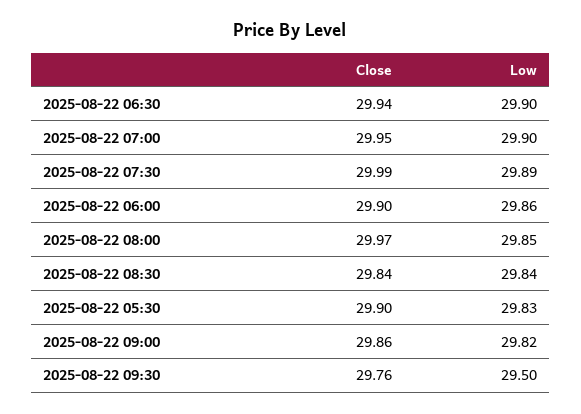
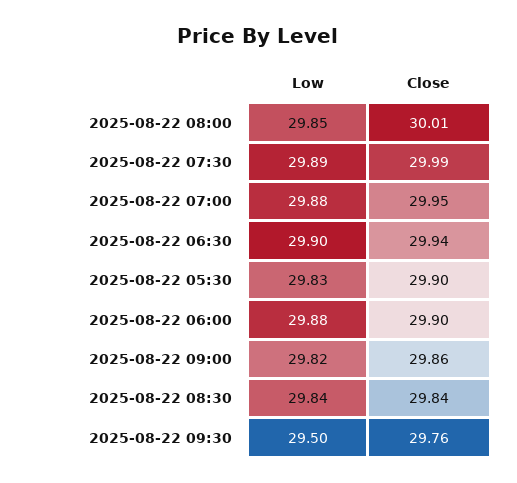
  {
    "Close": {
      "2025-08-22 06:30": 29.94,
      "2025-08-22 07:00": 29.95,
      "2025-08-22 07:30": 29.99,
      "2025-08-22 06:00": 29.9,
-     "2025-08-22 08:00": 29.97,
+     "2025-08-22 08:00": 30.01,
      "2025-08-22 08:30": 29.84,
      "2025-08-22 05:30": 29.9,
      "2025-08-22 09:00": 29.86,
      "2025-08-22 09:30": 29.76
    },
    "Low": {
      "2025-08-22 06:30": 29.9,
-     "2025-08-22 07:00": 29.9,
+     "2025-08-22 07:00": 29.88,
      "2025-08-22 07:30": 29.89,
-     "2025-08-22 06:00": 29.86,
+     "2025-08-22 06:00": 29.88,
      "2025-08-22 08:00": 29.85,
      "2025-08-22 08:30": 29.84,
      "2025-08-22 05:30": 29.83,
      "2025-08-22 09:00": 29.82,
      "2025-08-22 09:30": 29.5
    }
  }

